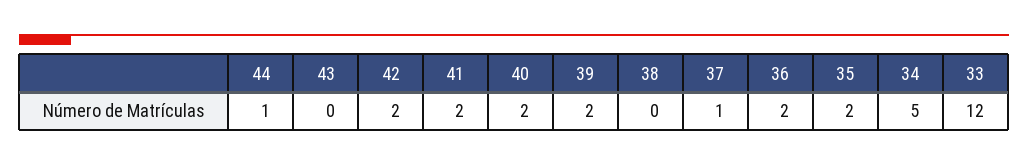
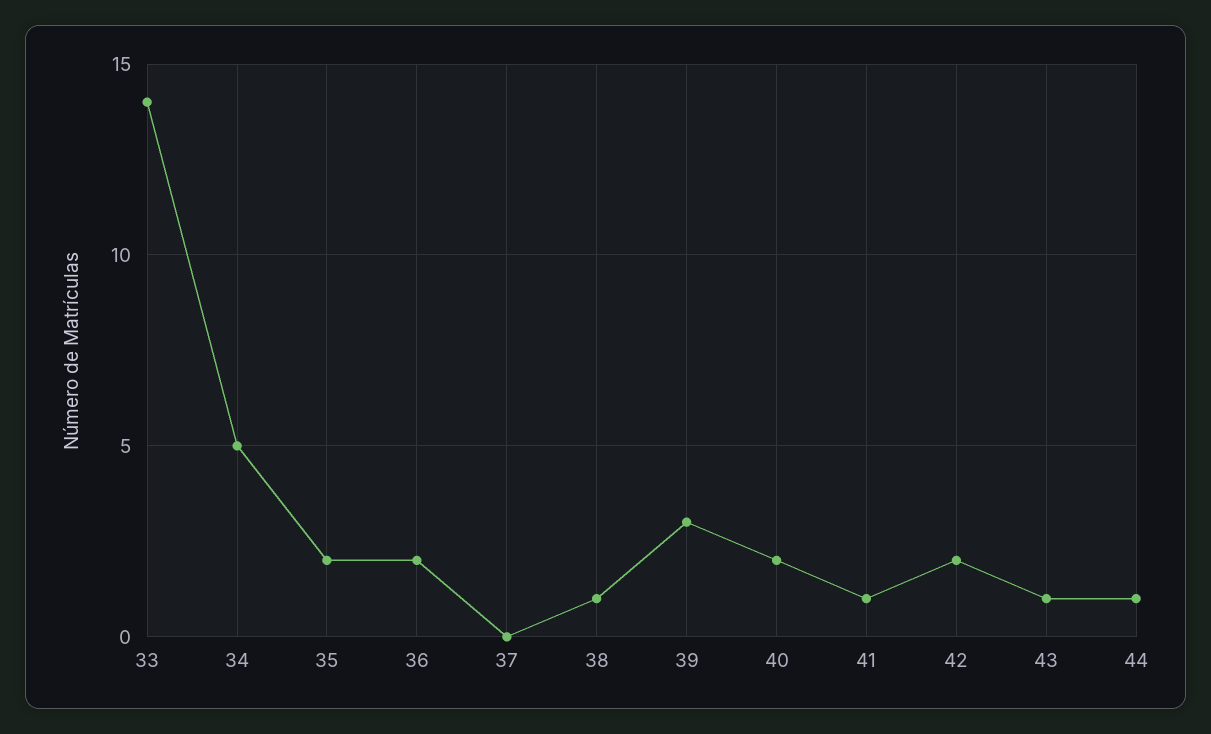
  {
    "44": 1,
-   "43": 0,
+   "43": 1,
    "42": 2,
-   "41": 2,
+   "41": 1,
    "40": 2,
-   "39": 2,
+   "39": 3,
-   "38": 0,
+   "38": 1,
-   "37": 1,
+   "37": 0,
    "36": 2,
    "35": 2,
    "34": 5,
-   "33": 12
+   "33": 14
  }

